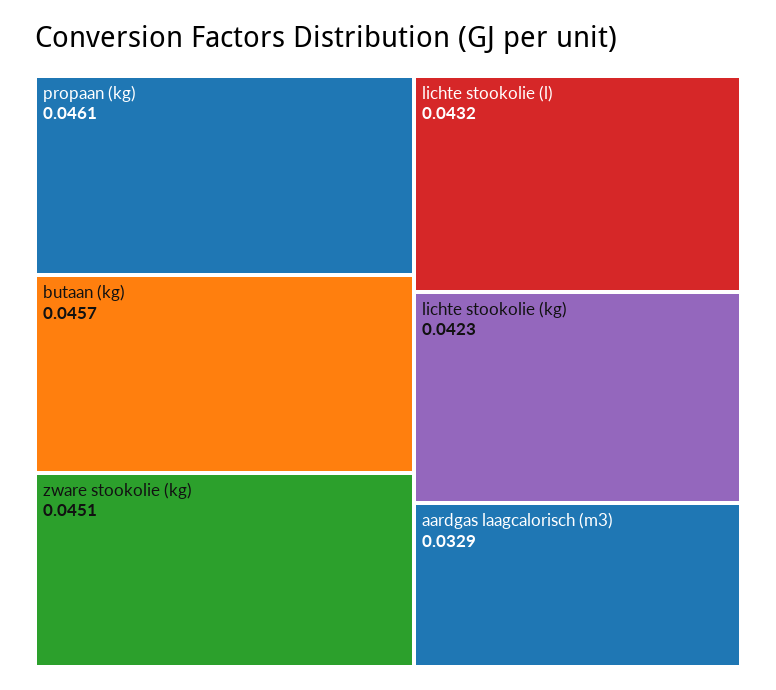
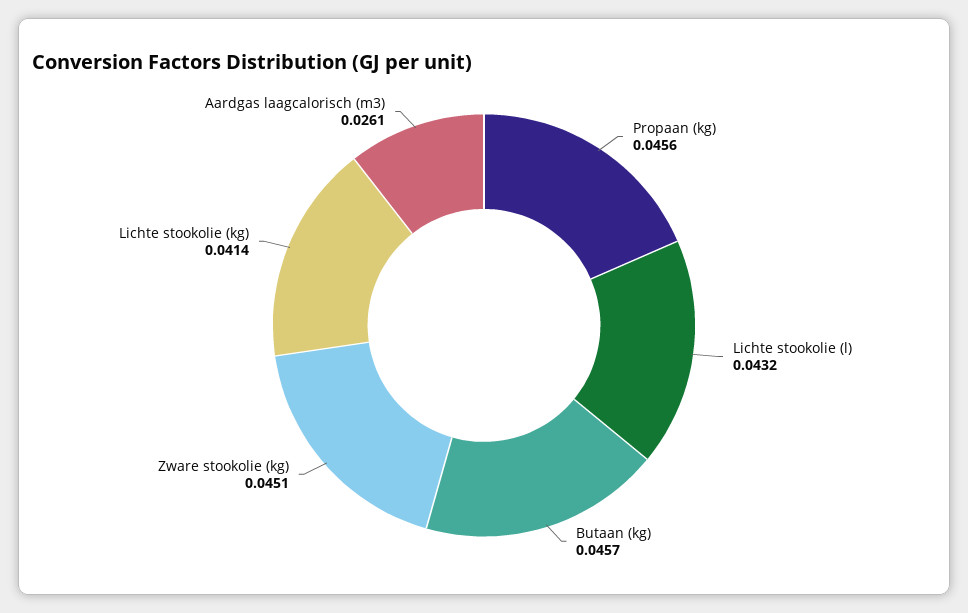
  {
-   "propaan (kg)": 0.0461,
+   "propaan (kg)": 0.0456,
    "butaan (kg)": 0.0457,
    "zware stookolie (kg)": 0.0451,
    "lichte stookolie (l)": 0.0432,
-   "lichte stookolie (kg)": 0.0423,
+   "lichte stookolie (kg)": 0.0414,
-   "aardgas laagcalorisch (m3)": 0.0329
+   "aardgas laagcalorisch (m3)": 0.0261
  }

